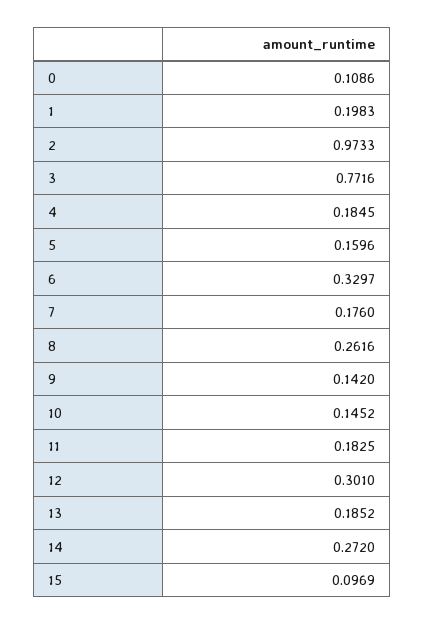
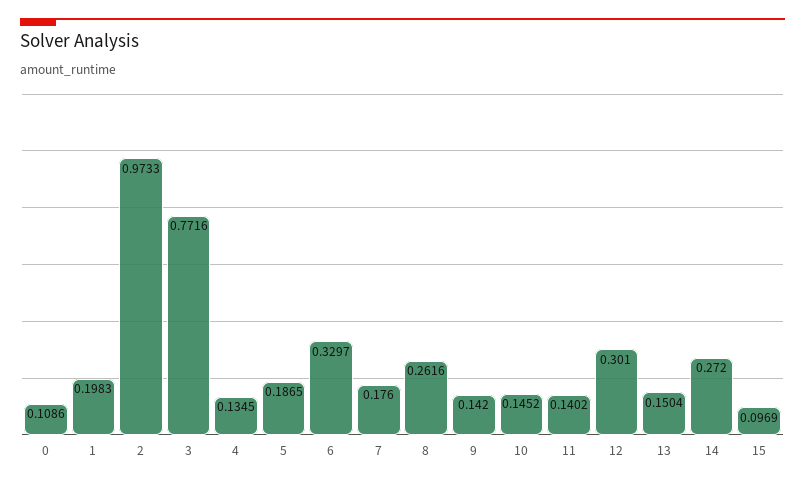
  {
    "0": 0.1086,
    "1": 0.1983,
    "2": 0.9733,
    "3": 0.7716,
-   "4": 0.1845,
+   "4": 0.1345,
-   "5": 0.1596,
+   "5": 0.1865,
    "6": 0.3297,
    "7": 0.176,
    "8": 0.2616,
    "9": 0.142,
    "10": 0.1452,
-   "11": 0.1825,
+   "11": 0.1402,
    "12": 0.301,
-   "13": 0.1852,
+   "13": 0.1504,
    "14": 0.272,
    "15": 0.0969
  }

